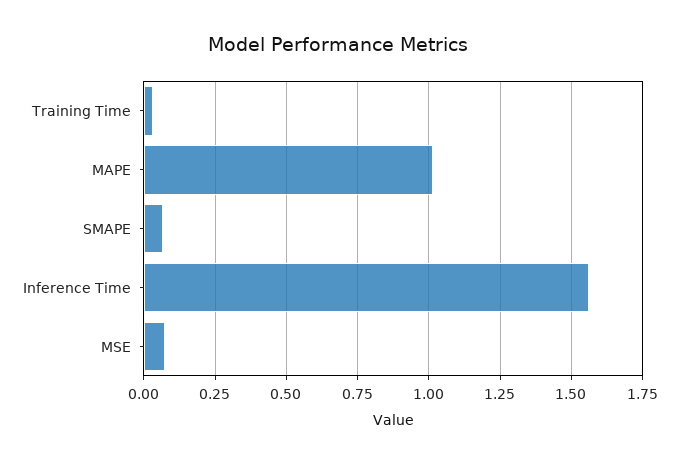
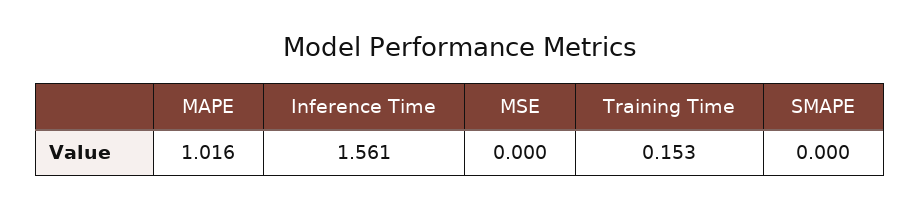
  {
-   "Training Time": 0.025,
+   "Training Time": 0.153,
    "MAPE": 1.016,
-   "SMAPE": 0.075,
+   "SMAPE": 0,
    "Inference Time": 1.561,
-   "MSE": 0.075
+   "MSE": 0
  }

